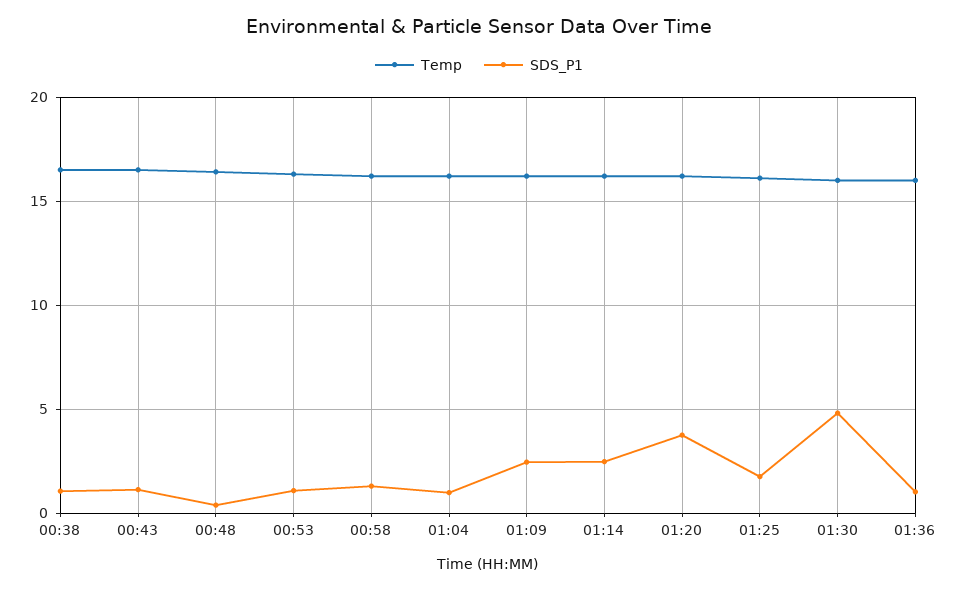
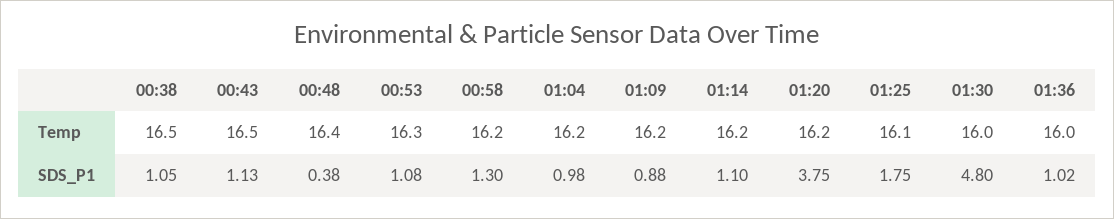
  {
    "Temp": {
      "00:38": 16.5,
      "00:43": 16.5,
      "00:48": 16.4,
      "00:53": 16.3,
      "00:58": 16.2,
      "01:04": 16.2,
      "01:09": 16.2,
      "01:14": 16.2,
      "01:20": 16.2,
      "01:25": 16.1,
      "01:30": 16,
      "01:36": 16
    },
    "SDS_P1": {
      "00:38": 1.05,
      "00:43": 1.13,
      "00:48": 0.38,
      "00:53": 1.08,
      "00:58": 1.3,
      "01:04": 0.98,
-     "01:09": 2.5,
+     "01:09": 0.88,
-     "01:14": 2.5,
+     "01:14": 1.1,
      "01:20": 3.75,
      "01:25": 1.75,
      "01:30": 4.8,
      "01:36": 1.02
    }
  }

